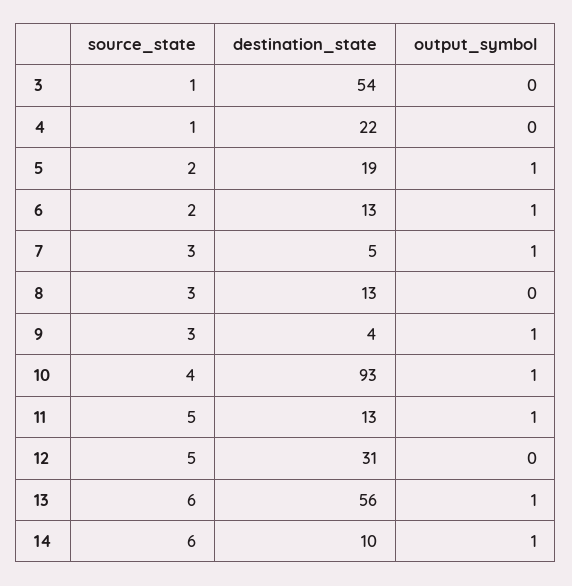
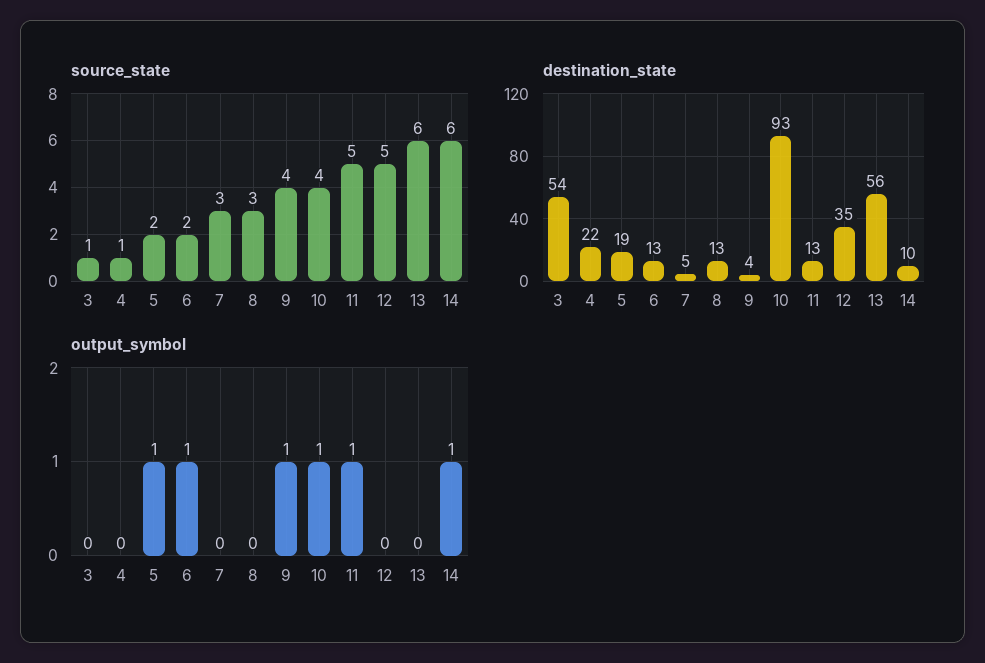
  {
    "source_state": {
      "3": 1,
      "4": 1,
      "5": 2,
      "6": 2,
      "7": 3,
      "8": 3,
-     "9": 3,
+     "9": 4,
      "10": 4,
      "11": 5,
      "12": 5,
      "13": 6,
      "14": 6
    },
    "destination_state": {
      "3": 54,
      "4": 22,
      "5": 19,
      "6": 13,
      "7": 5,
      "8": 13,
      "9": 4,
      "10": 93,
      "11": 13,
-     "12": 31,
+     "12": 35,
      "13": 56,
      "14": 10
    },
    "output_symbol": {
      "3": 0,
      "4": 0,
      "5": 1,
      "6": 1,
-     "7": 1,
+     "7": 0,
      "8": 0,
      "9": 1,
      "10": 1,
      "11": 1,
      "12": 0,
-     "13": 1,
+     "13": 0,
      "14": 1
    }
  }

